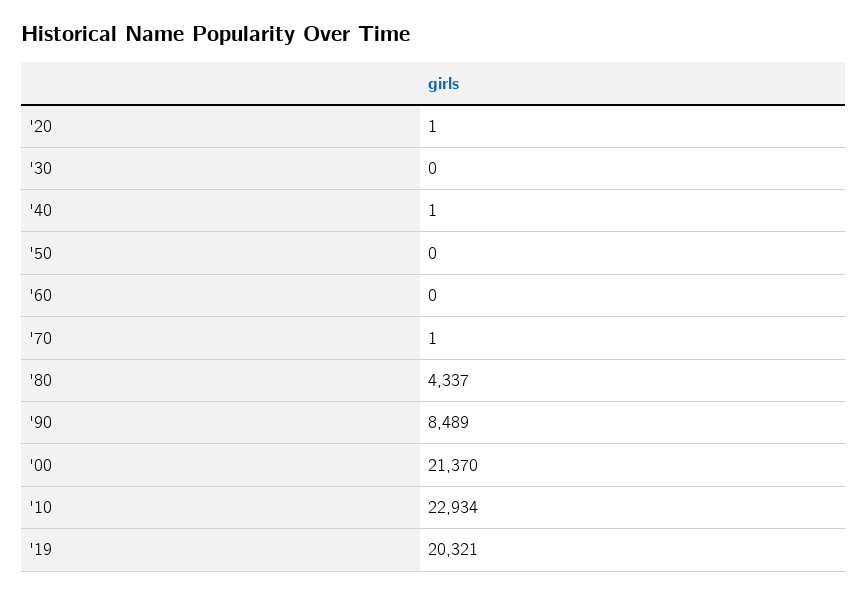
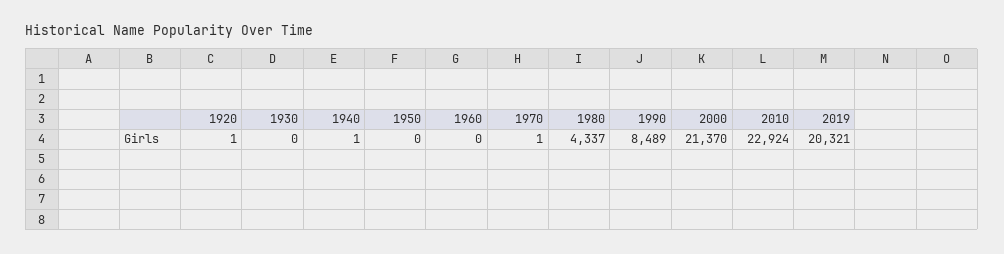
  {
    "'20": 1,
    "'30": 0,
    "'40": 1,
    "'50": 0,
    "'60": 0,
    "'70": 1,
    "'80": 4337,
    "'90": 8489,
    "'00": 21370,
-   "'10": 22934,
+   "'10": 22924,
    "'19": 20321
  }

